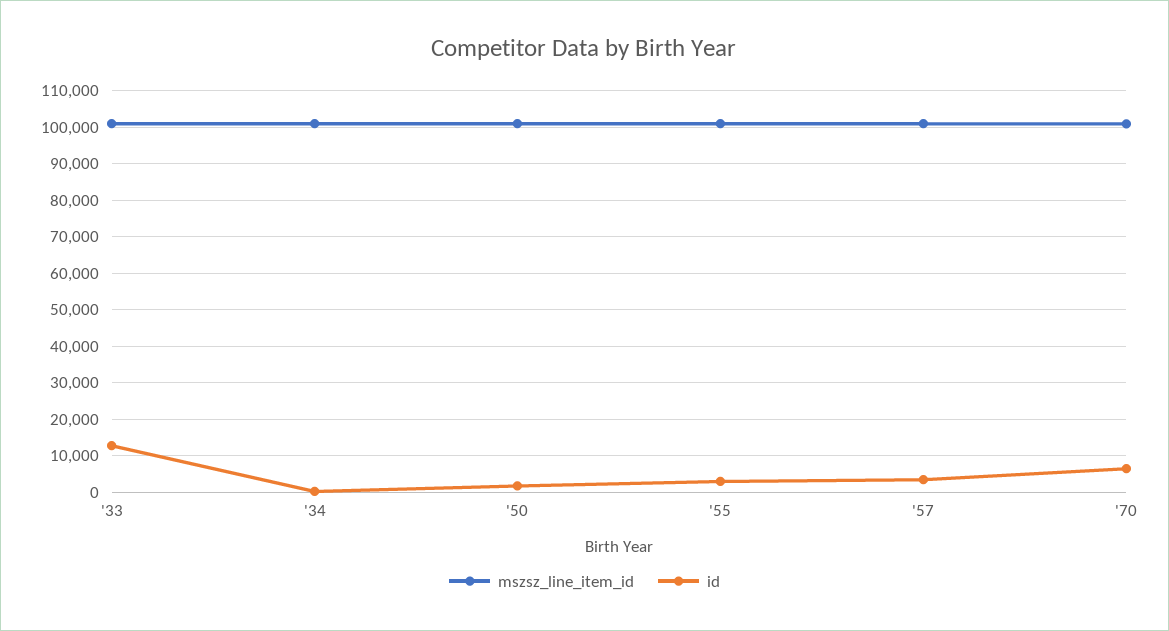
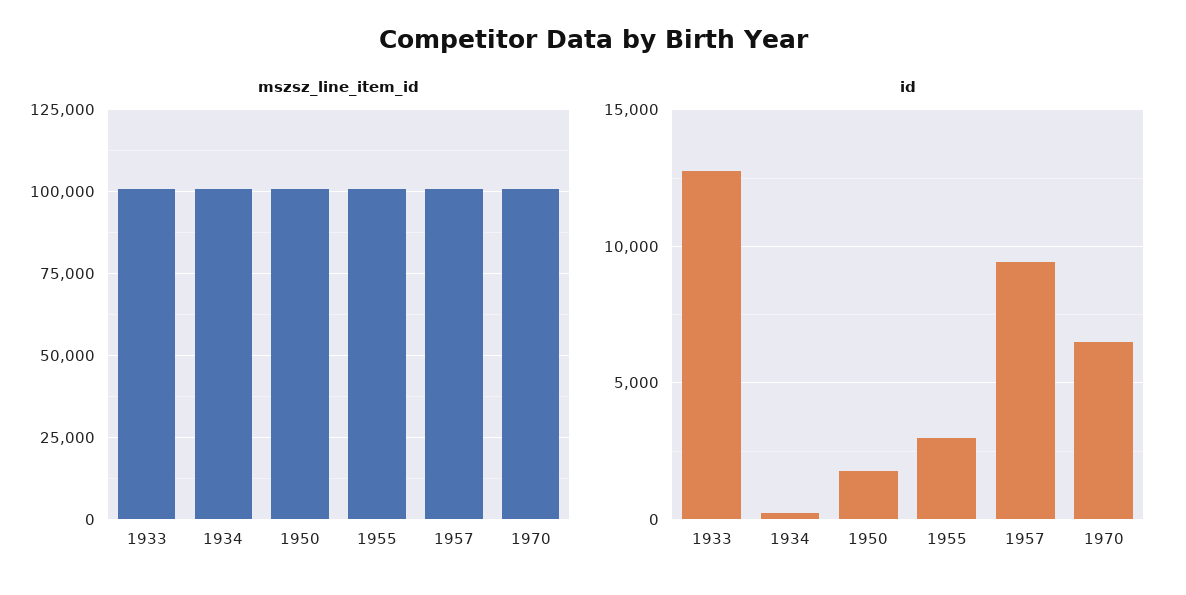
  {
    "mszsz_line_item_id": {
      "'33": 100000,
      "'34": 100000,
      "'50": 100000,
      "'55": 100000,
      "'57": 100000,
      "'70": 100000
    },
    "id": {
      "'33": 13000,
      "'34": 500,
      "'50": 2000,
      "'55": 3000,
-     "'57": 4000,
+     "'57": 9500,
      "'70": 6500
    }
  }

